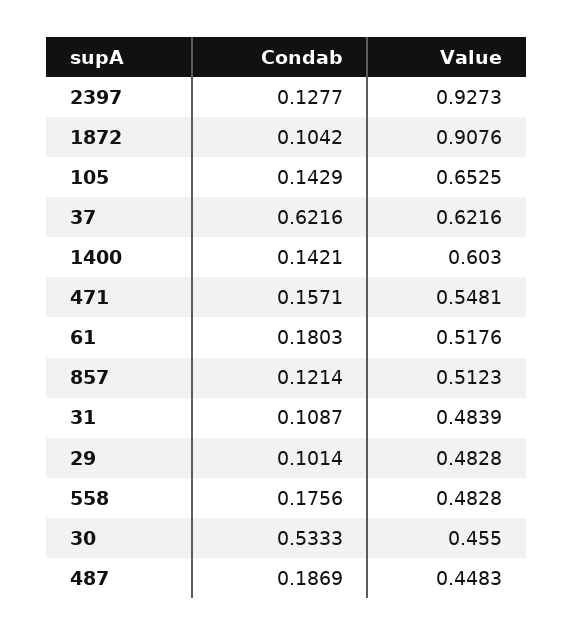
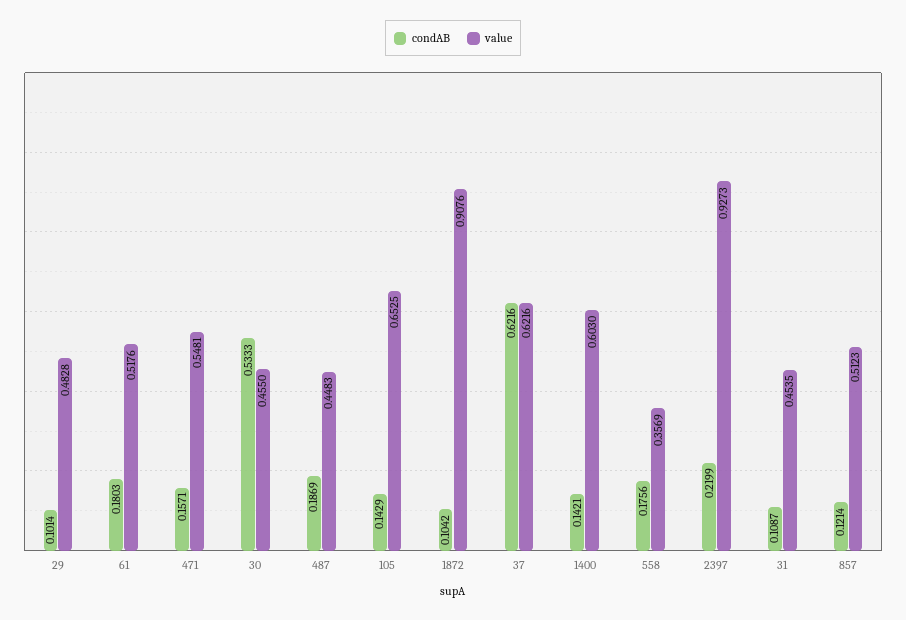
  {
    "Condab": {
-     "2397": 0.1277,
+     "2397": 0.2199,
      "1872": 0.1042,
      "105": 0.1429,
      "37": 0.6216,
      "1400": 0.1421,
      "471": 0.1571,
      "61": 0.1803,
      "857": 0.1214,
      "31": 0.1087,
      "29": 0.1014,
      "558": 0.1756,
      "30": 0.5333,
      "487": 0.1869
    },
    "Value": {
      "2397": 0.9273,
      "1872": 0.9076,
      "105": 0.6525,
      "37": 0.6216,
      "1400": 0.603,
      "471": 0.5481,
      "61": 0.5176,
      "857": 0.5123,
-     "31": 0.4839,
+     "31": 0.4535,
      "29": 0.4828,
-     "558": 0.4828,
+     "558": 0.3569,
      "30": 0.455,
      "487": 0.4483
    }
  }

